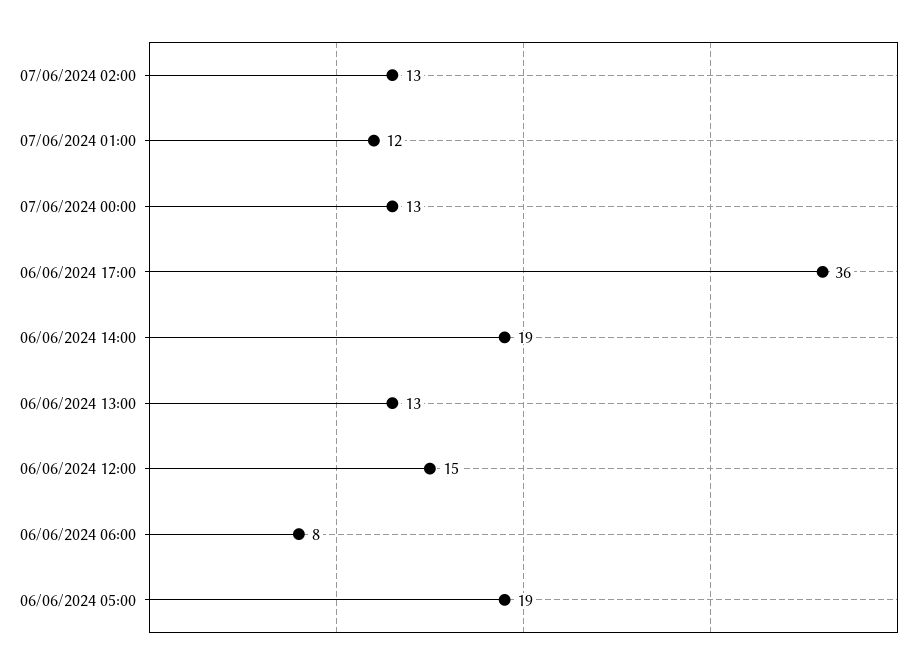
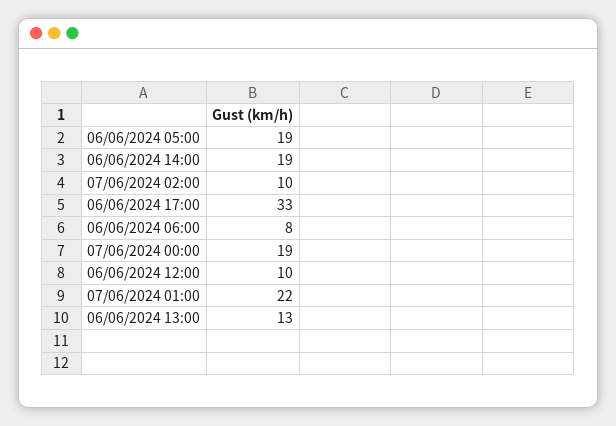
  {
-   "07/06/2024 02:00": 13,
+   "07/06/2024 02:00": 10,
-   "07/06/2024 01:00": 12,
+   "07/06/2024 01:00": 22,
-   "07/06/2024 00:00": 13,
+   "07/06/2024 00:00": 19,
-   "06/06/2024 17:00": 36,
+   "06/06/2024 17:00": 33,
    "06/06/2024 14:00": 19,
    "06/06/2024 13:00": 13,
-   "06/06/2024 12:00": 15,
+   "06/06/2024 12:00": 10,
    "06/06/2024 06:00": 8,
    "06/06/2024 05:00": 19
  }

